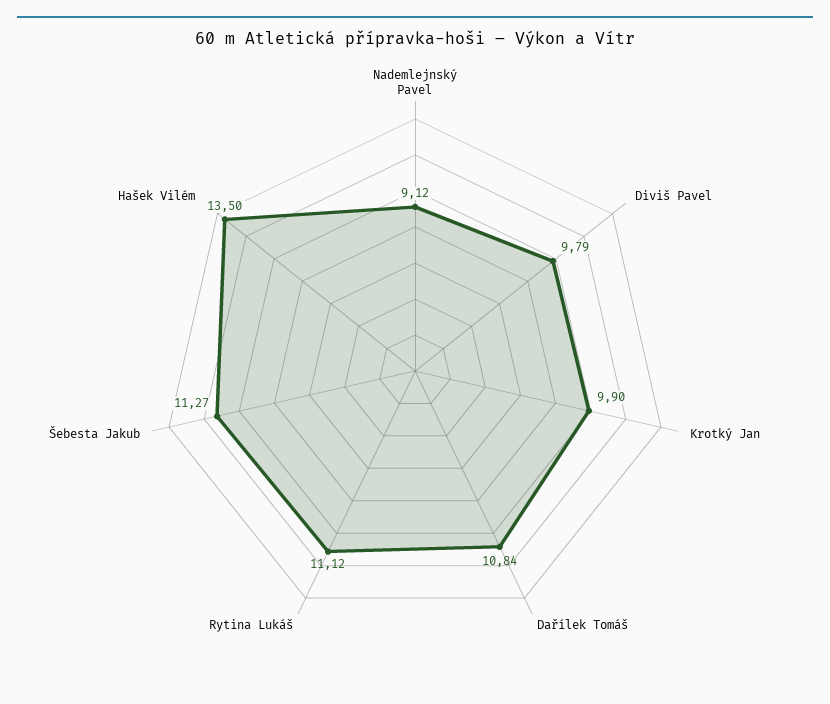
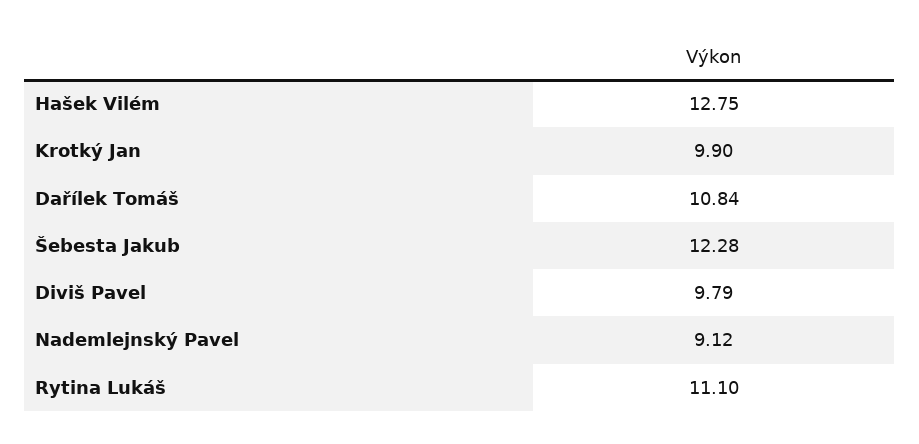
  {
    "Nademlejnský Pavel": 9.12,
    "Diviš Pavel": 9.79,
    "Krotký Jan": 9.9,
    "Dařílek Tomáš": 10.84,
-   "Rytina Lukáš": 11.12,
+   "Rytina Lukáš": 11.1,
-   "Šebesta Jakub": 11.27,
+   "Šebesta Jakub": 12.28,
-   "Hašek Vilém": 13.5
+   "Hašek Vilém": 12.75
  }

